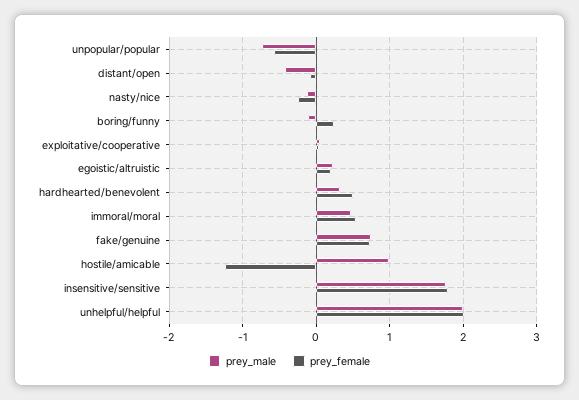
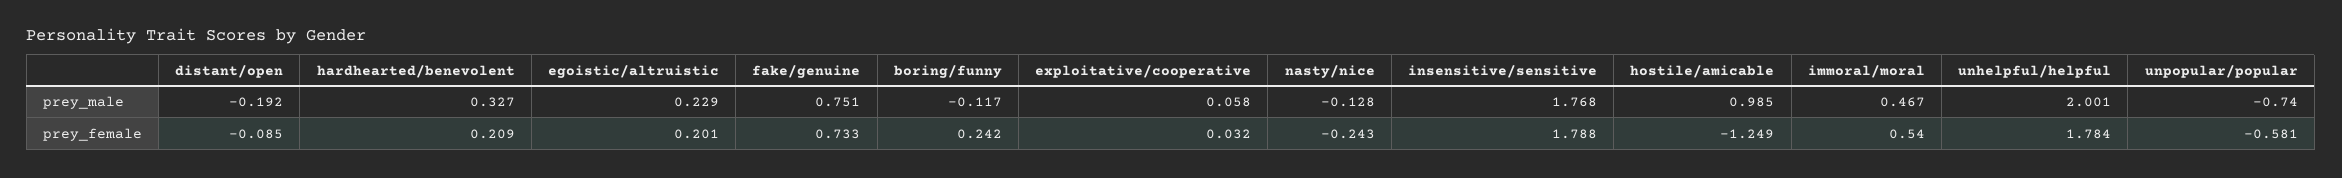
  {
    "prey_male": {
      "unpopular/popular": -0.74,
-     "distant/open": -0.4,
+     "distant/open": -0.192,
      "nasty/nice": -0.128,
      "boring/funny": -0.117,
      "exploitative/cooperative": 0.058,
      "egoistic/altruistic": 0.229,
      "hardhearted/benevolent": 0.327,
      "immoral/moral": 0.467,
      "fake/genuine": 0.751,
      "hostile/amicable": 0.985,
      "insensitive/sensitive": 1.768,
      "unhelpful/helpful": 2.001
    },
    "prey_female": {
      "unpopular/popular": -0.581,
      "distant/open": -0.085,
      "nasty/nice": -0.243,
      "boring/funny": 0.242,
      "exploitative/cooperative": 0.032,
      "egoistic/altruistic": 0.201,
-     "hardhearted/benevolent": 0.5,
+     "hardhearted/benevolent": 0.209,
      "immoral/moral": 0.54,
      "fake/genuine": 0.733,
      "hostile/amicable": -1.249,
      "insensitive/sensitive": 1.788,
-     "unhelpful/helpful": 2
+     "unhelpful/helpful": 1.784
    }
  }

